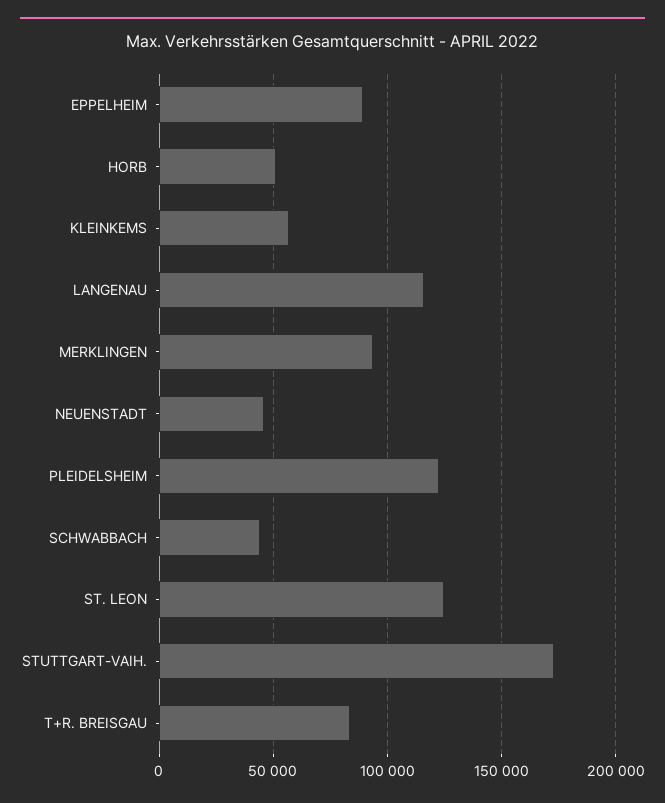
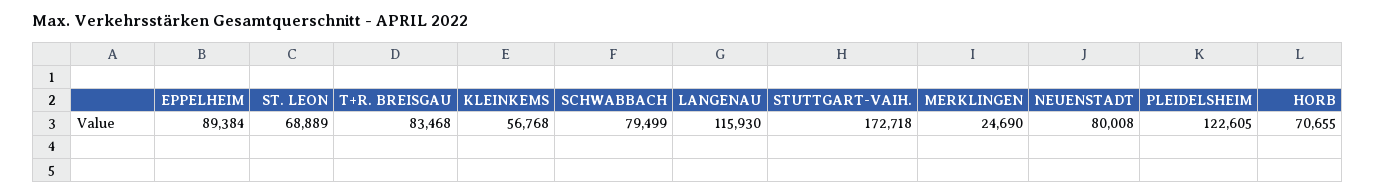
  {
    "EPPELHEIM": 89384,
-   "HORB": 50000,
+   "HORB": 70655,
    "KLEINKEMS": 56768,
    "LANGENAU": 115930,
-   "MERKLINGEN": 95000,
+   "MERKLINGEN": 24690,
-   "NEUENSTADT": 45000,
+   "NEUENSTADT": 80008,
    "PLEIDELSHEIM": 122605,
-   "SCHWABBACH": 45000,
+   "SCHWABBACH": 79499,
-   "ST. LEON": 125000,
+   "ST. LEON": 68889,
    "STUTTGART-VAIH.": 172718,
    "T+R. BREISGAU": 83468
  }

